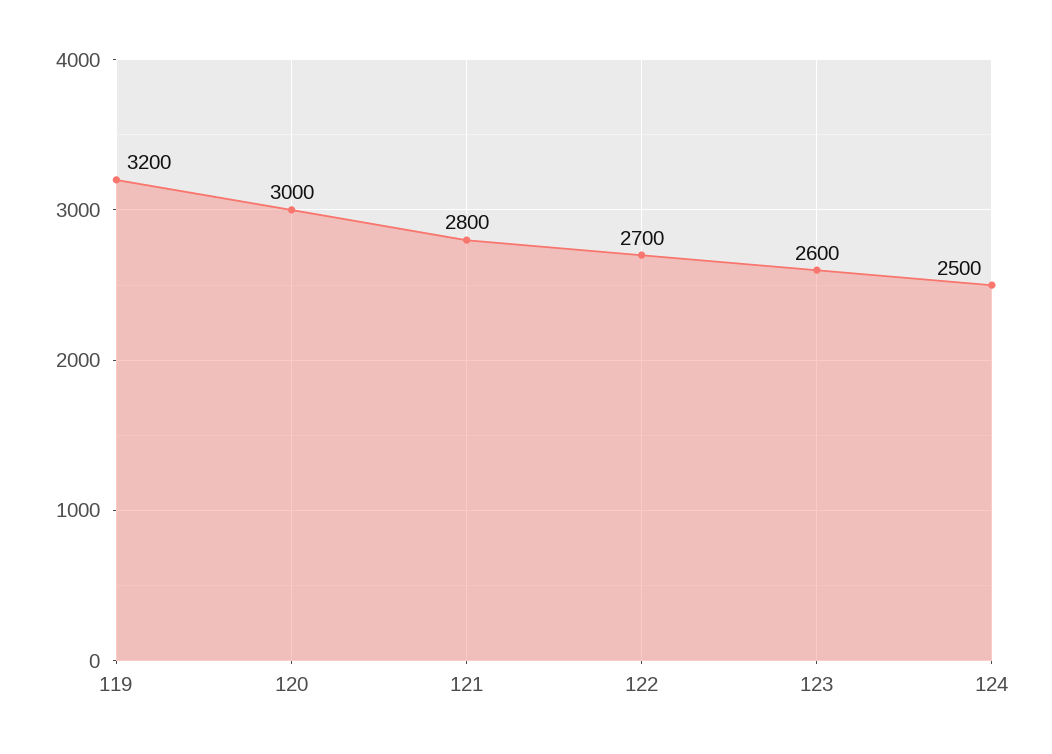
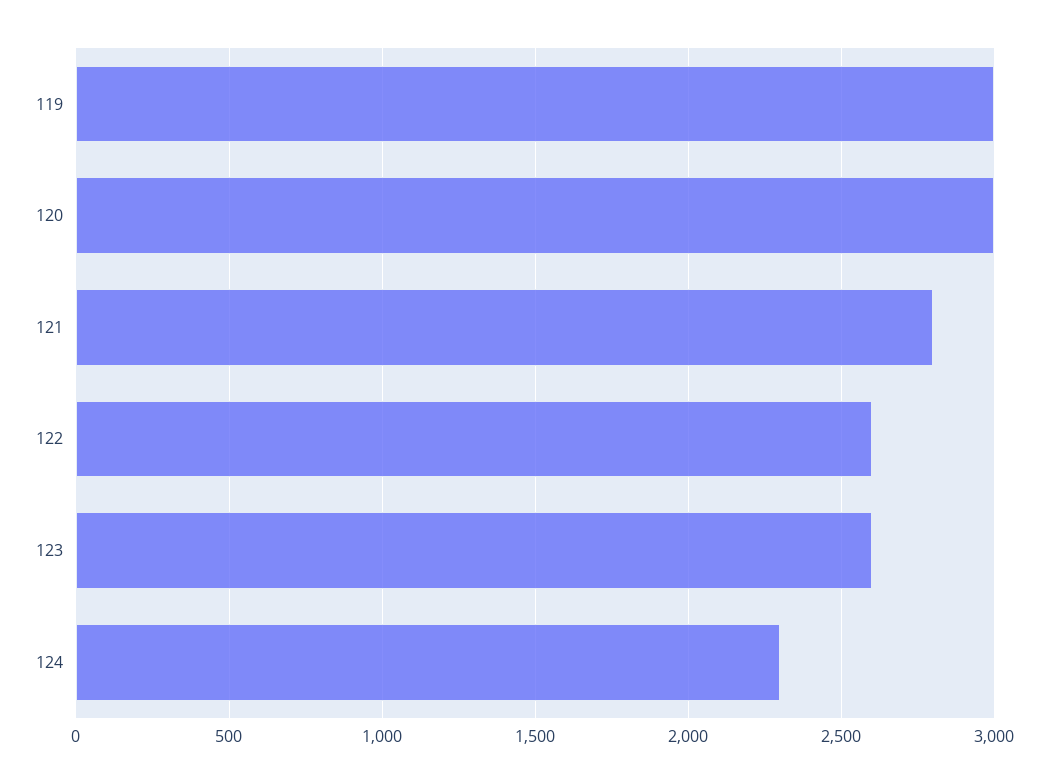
  {
-   "119": 3200,
+   "119": 3000,
    "120": 3000,
    "121": 2800,
-   "122": 2700,
+   "122": 2600,
    "123": 2600,
-   "124": 2500
+   "124": 2300
  }

